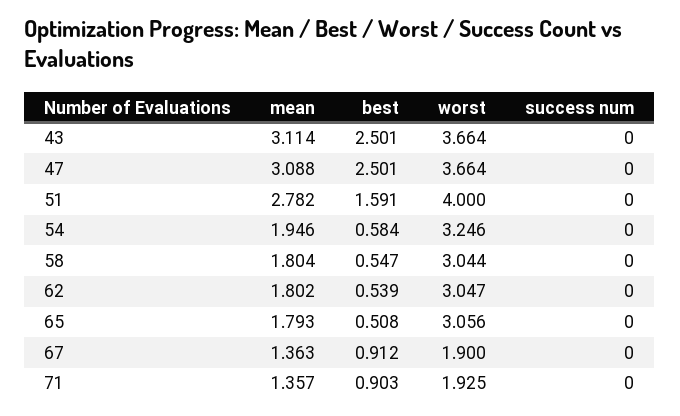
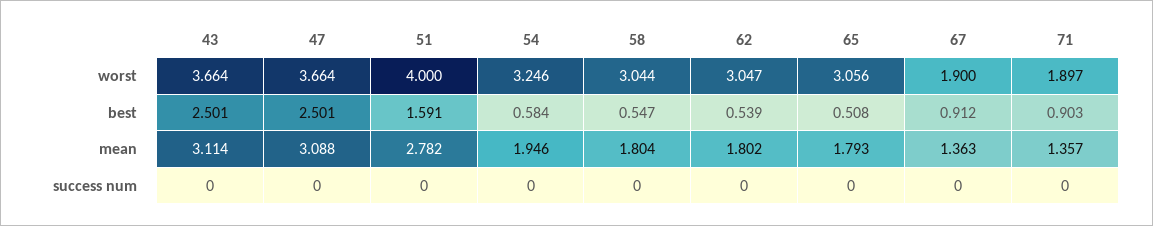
  {
    "mean": {
      "43": 3.114,
      "47": 3.088,
      "51": 2.782,
      "54": 1.946,
      "58": 1.804,
      "62": 1.802,
      "65": 1.793,
      "67": 1.363,
      "71": 1.357
    },
    "best": {
      "43": 2.501,
      "47": 2.501,
      "51": 1.591,
      "54": 0.584,
      "58": 0.547,
      "62": 0.539,
      "65": 0.508,
      "67": 0.912,
      "71": 0.903
    },
    "worst": {
      "43": 3.664,
      "47": 3.664,
      "51": 4,
      "54": 3.246,
      "58": 3.044,
      "62": 3.047,
      "65": 3.056,
      "67": 1.9,
-     "71": 1.925
+     "71": 1.897
    },
    "success num": {
      "43": 0,
      "47": 0,
      "51": 0,
      "54": 0,
      "58": 0,
      "62": 0,
      "65": 0,
      "67": 0,
      "71": 0
    }
  }

